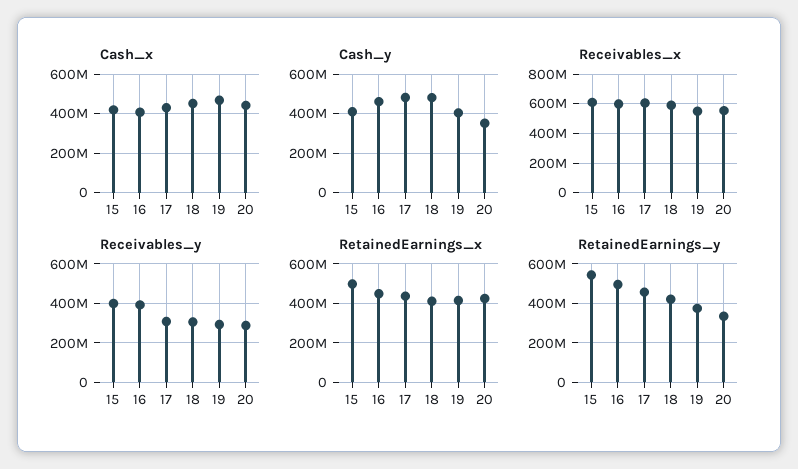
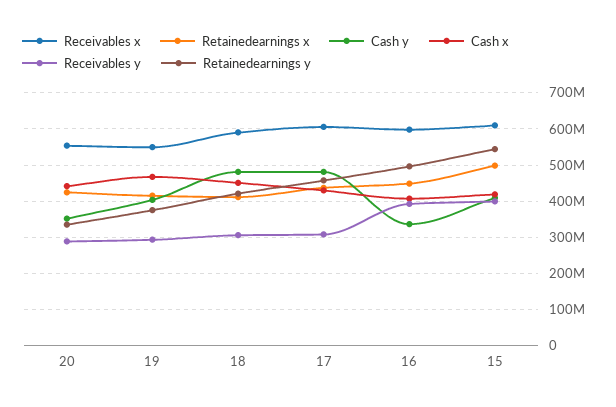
  {
    "Cash_x": {
      "15": 420000000,
      "16": 400000000,
      "17": 420000000,
      "18": 460000000,
      "19": 460000000,
      "20": 440000000
    },
    "Cash_y": {
      "15": 400000000,
-     "16": 450000000,
+     "16": 340000000,
      "17": 480000000,
      "18": 480000000,
      "19": 400000000,
      "20": 360000000
    },
    "Receivables_x": {
      "15": 600000000,
      "16": 600000000,
      "17": 600000000,
      "18": 600000000,
      "19": 540000000,
      "20": 560000000
    },
    "Receivables_y": {
      "15": 400000000,
      "16": 400000000,
      "17": 300000000,
      "18": 300000000,
      "19": 300000000,
      "20": 280000000
    },
    "RetainedEarnings_x": {
      "15": 500000000,
      "16": 440000000,
      "17": 440000000,
      "18": 420000000,
      "19": 420000000,
      "20": 420000000
    },
    "RetainedEarnings_y": {
      "15": 540000000,
      "16": 500000000,
      "17": 460000000,
      "18": 420000000,
      "19": 380000000,
      "20": 340000000
    }
  }

